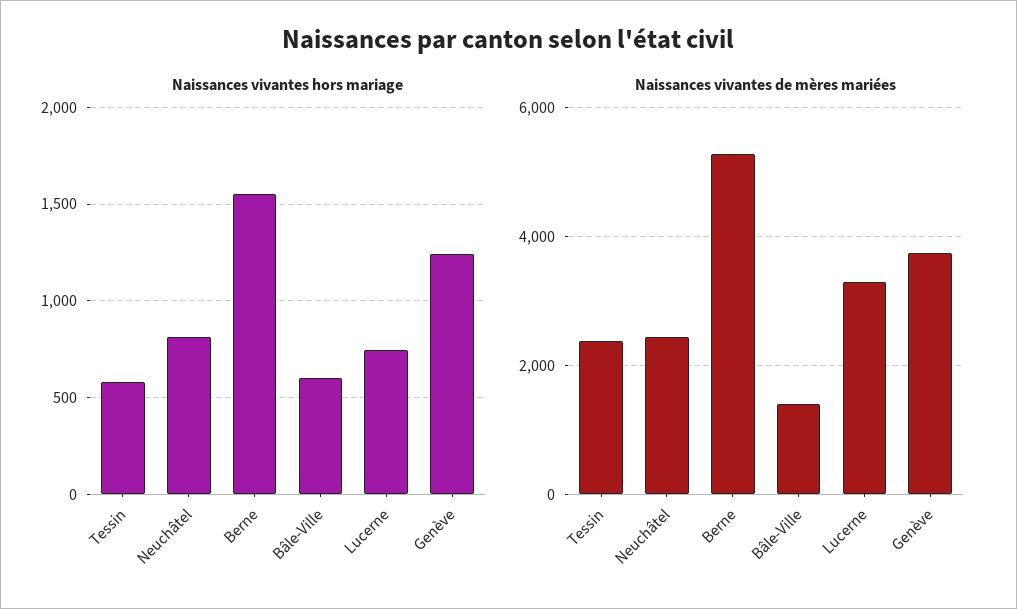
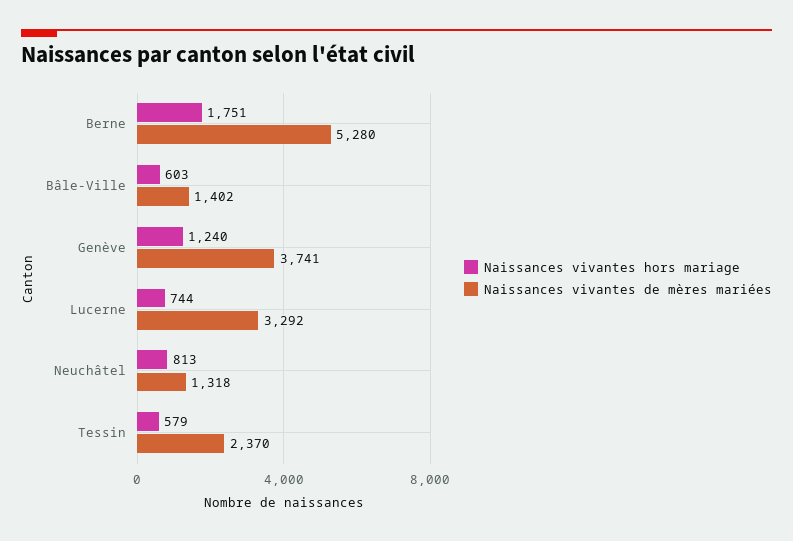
  {
    "Naissances vivantes hors mariage": {
      "Tessin": 579,
      "Neuchâtel": 813,
-     "Berne": 1550,
+     "Berne": 1751,
      "Bâle-Ville": 603,
      "Lucerne": 744,
      "Genève": 1240
    },
    "Naissances vivantes de mères mariées": {
      "Tessin": 2370,
-     "Neuchâtel": 2400,
+     "Neuchâtel": 1318,
      "Berne": 5280,
      "Bâle-Ville": 1402,
      "Lucerne": 3292,
      "Genève": 3741
    }
  }

